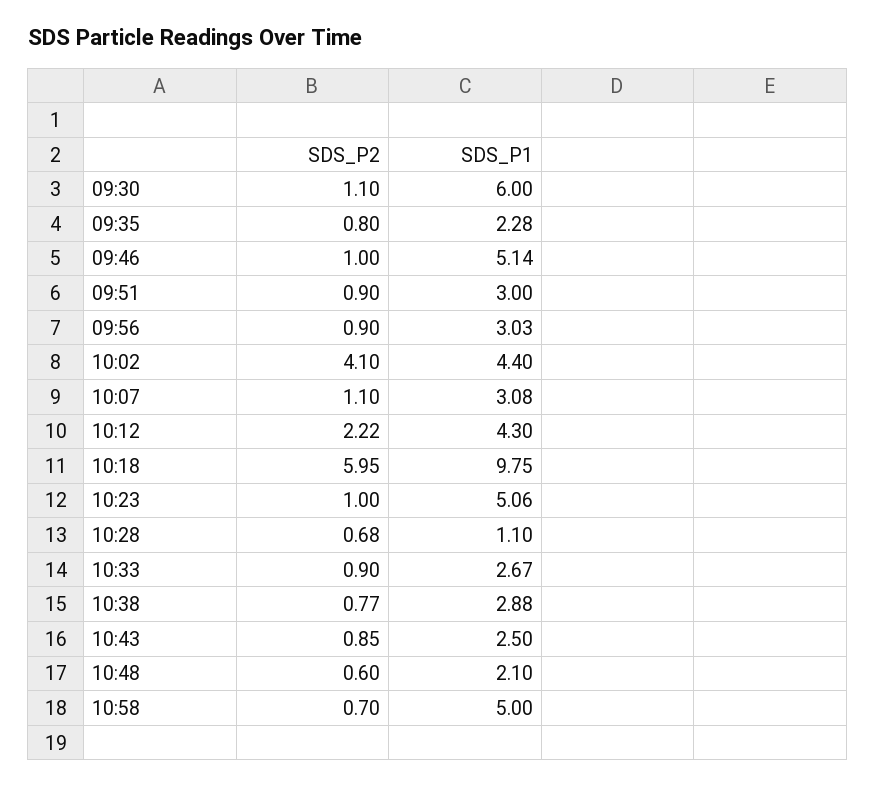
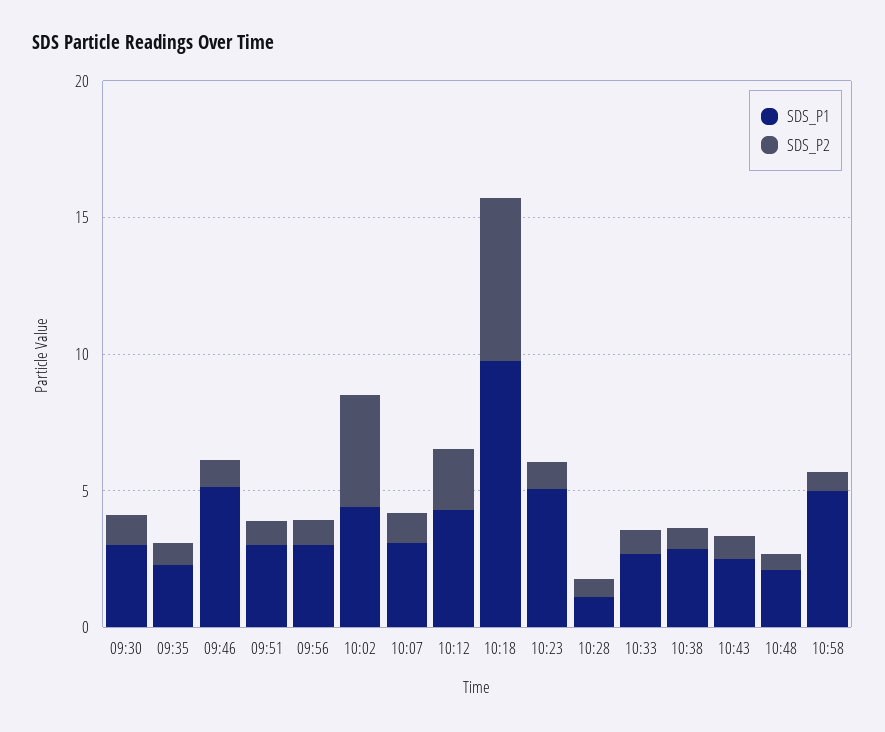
  {
    "SDS_P2": {
      "09:30": 1.1,
      "09:35": 0.8,
      "09:46": 1,
      "09:51": 0.9,
      "09:56": 0.9,
      "10:02": 4.1,
      "10:07": 1.1,
      "10:12": 2.22,
      "10:18": 5.95,
      "10:23": 1,
      "10:28": 0.68,
      "10:33": 0.9,
      "10:38": 0.77,
      "10:43": 0.85,
      "10:48": 0.6,
      "10:58": 0.7
    },
    "SDS_P1": {
-     "09:30": 6,
+     "09:30": 3,
      "09:35": 2.28,
      "09:46": 5.14,
      "09:51": 3,
      "09:56": 3.03,
      "10:02": 4.4,
      "10:07": 3.08,
      "10:12": 4.3,
      "10:18": 9.75,
      "10:23": 5.06,
      "10:28": 1.1,
      "10:33": 2.67,
      "10:38": 2.88,
      "10:43": 2.5,
      "10:48": 2.1,
      "10:58": 5
    }
  }

